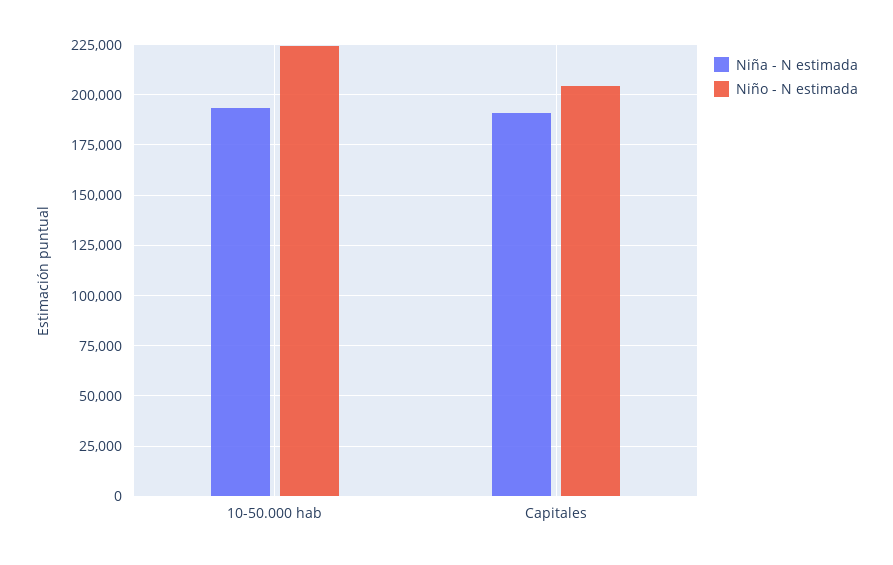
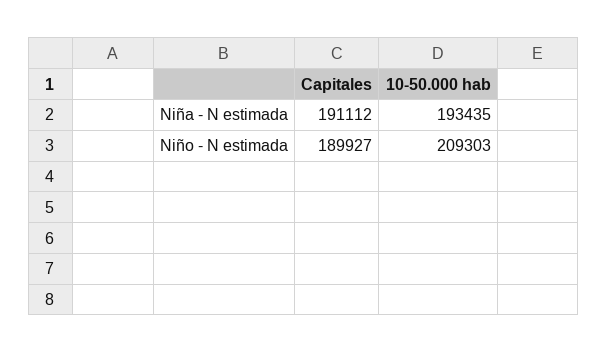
  {
    "Niña - N estimada": {
      "10-50.000 hab": 193435,
      "Capitales": 191112
    },
    "Niño - N estimada": {
-     "10-50.000 hab": 225000,
+     "10-50.000 hab": 209303,
-     "Capitales": 205000
+     "Capitales": 189927
    }
  }

